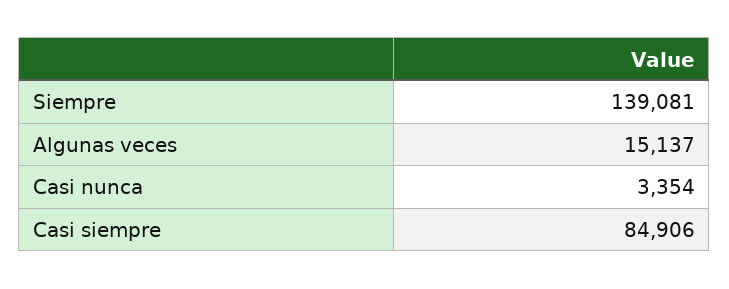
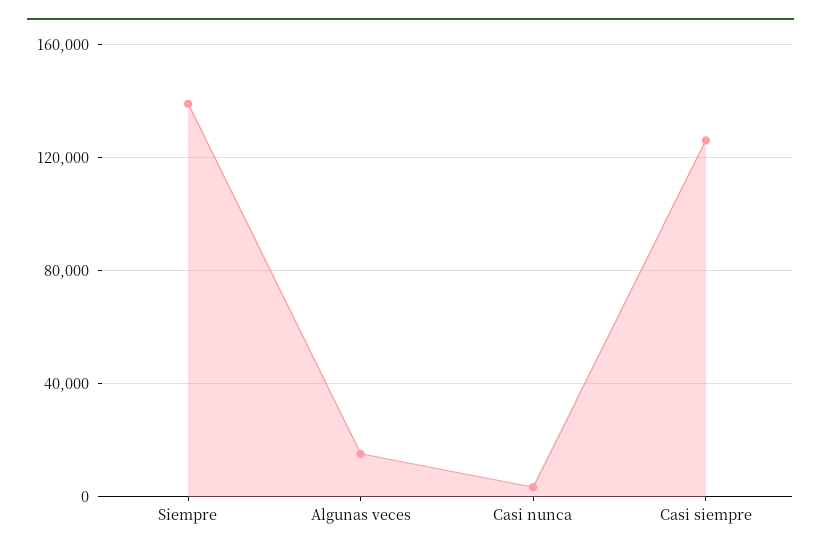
  {
    "Siempre": 139081,
    "Algunas veces": 15137,
    "Casi nunca": 3354,
-   "Casi siempre": 84906
+   "Casi siempre": 125000
  }

